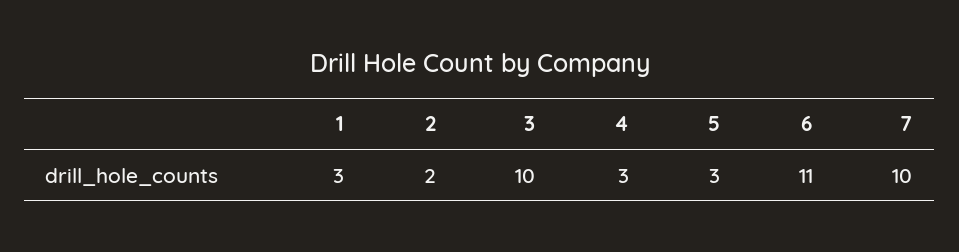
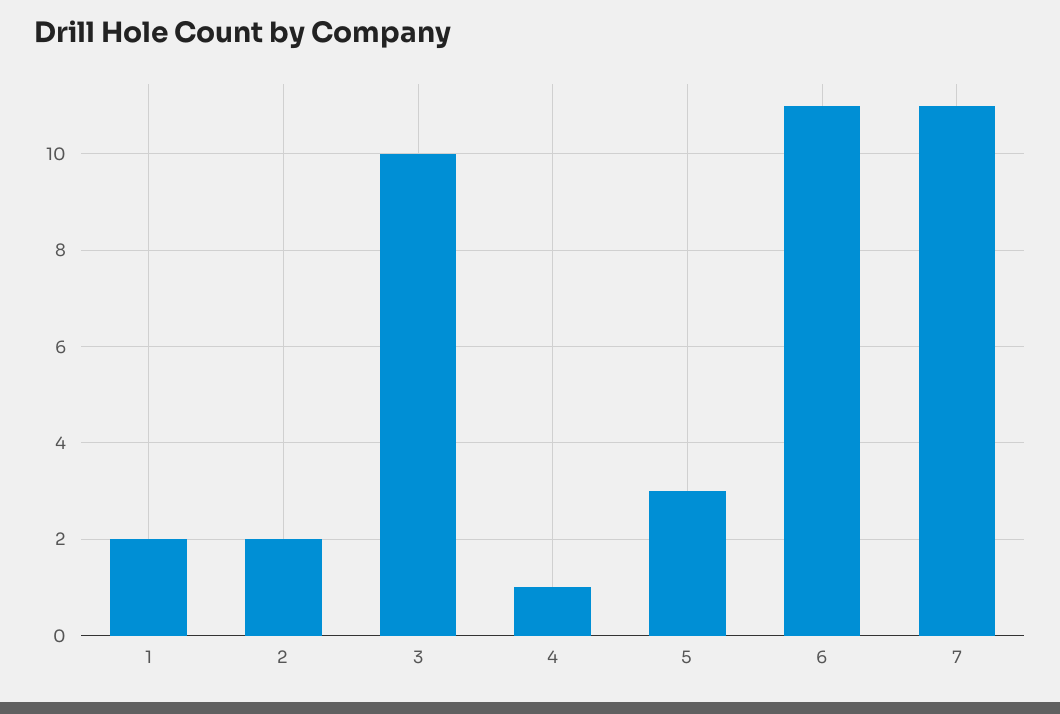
  {
-   "1": 3,
+   "1": 2,
    "2": 2,
    "3": 10,
-   "4": 3,
+   "4": 1,
    "5": 3,
    "6": 11,
-   "7": 10
+   "7": 11
  }

